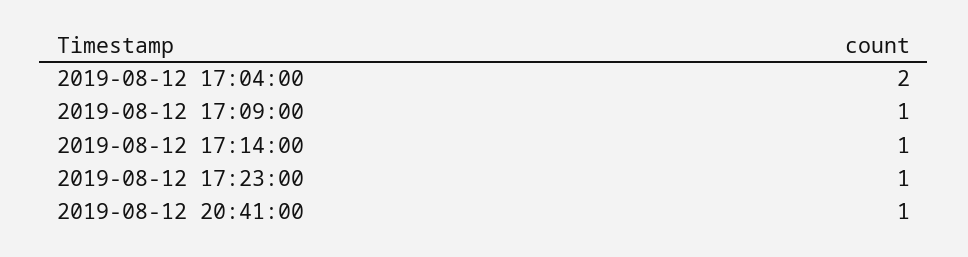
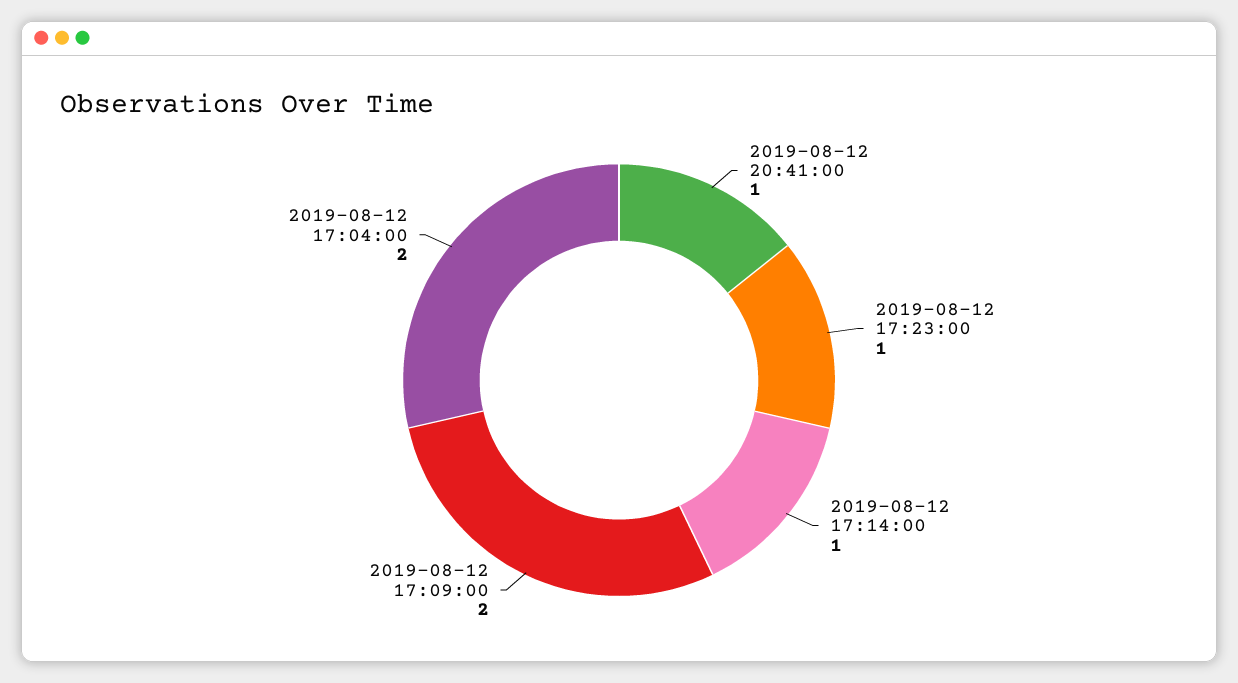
  {
    "2019-08-12 17:04:00": 2,
-   "2019-08-12 17:09:00": 1,
+   "2019-08-12 17:09:00": 2,
    "2019-08-12 17:14:00": 1,
    "2019-08-12 17:23:00": 1,
    "2019-08-12 20:41:00": 1
  }

